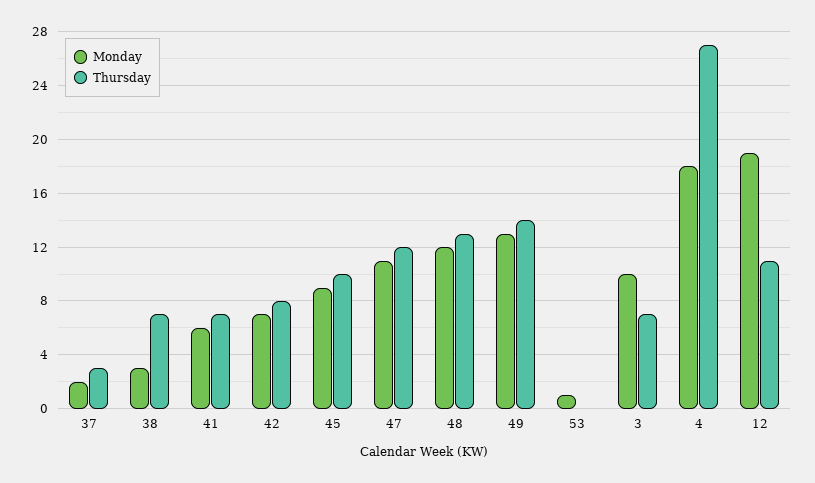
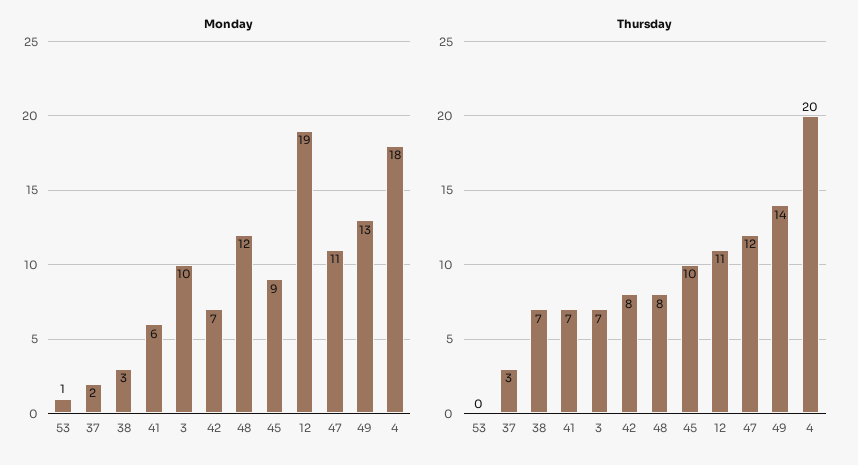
  {
    "Monday": {
      "37": 2,
      "38": 3,
      "41": 6,
      "42": 7,
      "45": 9,
      "47": 11,
      "48": 12,
      "49": 13,
      "53": 1,
      "3": 10,
      "4": 18,
      "12": 19
    },
    "Thursday": {
      "37": 3,
      "38": 7,
      "41": 7,
      "42": 8,
      "45": 10,
      "47": 12,
-     "48": 13,
+     "48": 8,
      "49": 14,
      "53": 0,
      "3": 7,
-     "4": 27,
+     "4": 20,
      "12": 11
    }
  }

